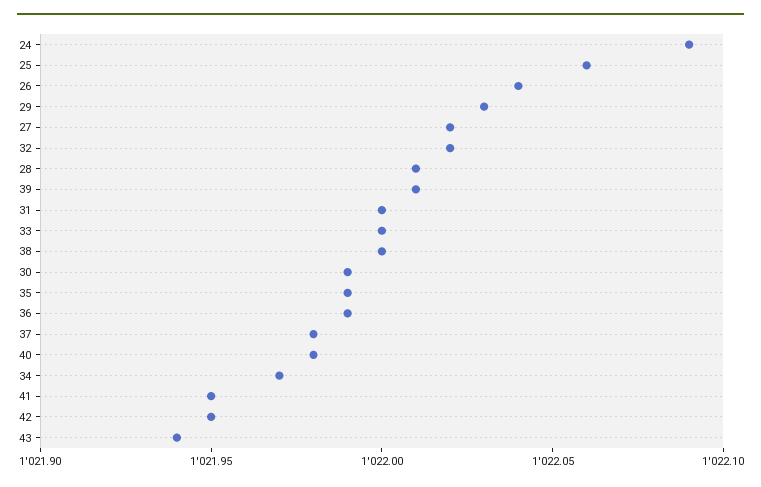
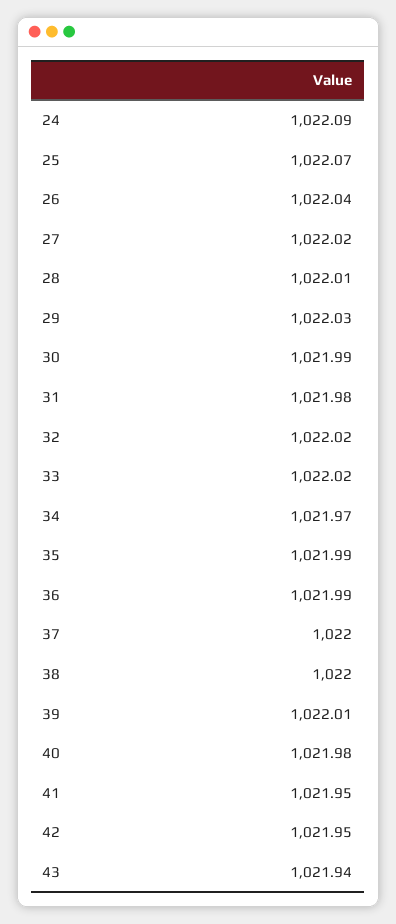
  {
    "24": 1022.09,
-   "25": 1022.06,
+   "25": 1022.07,
    "26": 1022.04,
    "29": 1022.03,
    "27": 1022.02,
    "32": 1022.02,
    "28": 1022.01,
    "39": 1022.01,
-   "31": 1022,
+   "31": 1021.98,
-   "33": 1022,
+   "33": 1022.02,
    "38": 1022,
    "30": 1021.99,
    "35": 1021.99,
    "36": 1021.99,
-   "37": 1021.98,
+   "37": 1022,
    "40": 1021.98,
    "34": 1021.97,
    "41": 1021.95,
    "42": 1021.95,
    "43": 1021.94
  }

